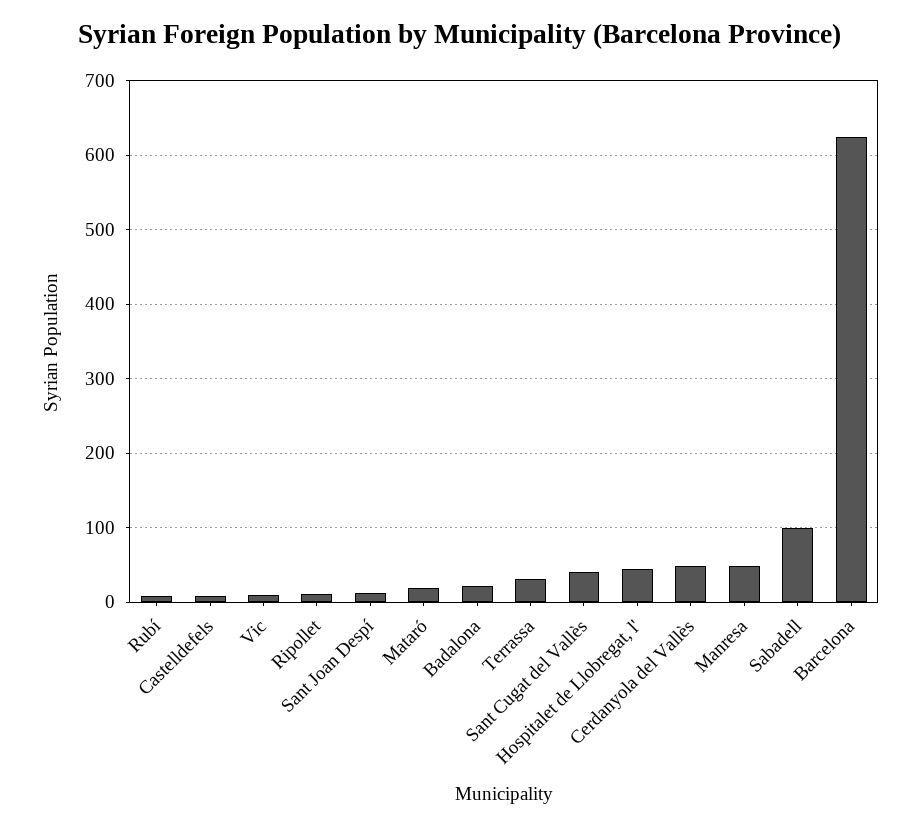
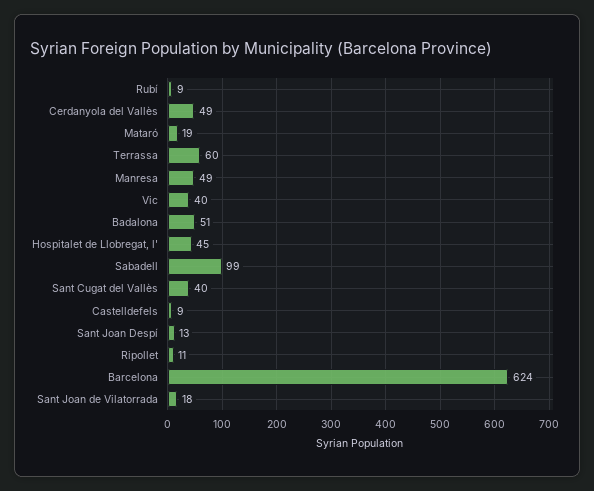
  {
    "Rubí": 9,
    "Castelldefels": 9,
-   "Vic": 10,
+   "Vic": 40,
    "Ripollet": 11,
    "Sant Joan Despí": 13,
    "Mataró": 19,
-   "Badalona": 20,
+   "Badalona": 51,
-   "Terrassa": 30,
+   "Terrassa": 60,
    "Sant Cugat del Vallès": 40,
    "Hospitalet de Llobregat, l'": 45,
    "Cerdanyola del Vallès": 49,
    "Manresa": 49,
    "Sabadell": 99,
-   "Barcelona": 624
+   "Barcelona": 624,
+   "Sant Joan de Vilatorrada": 18
  }

